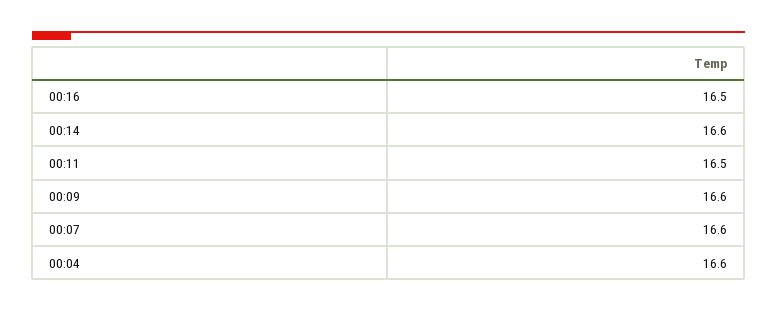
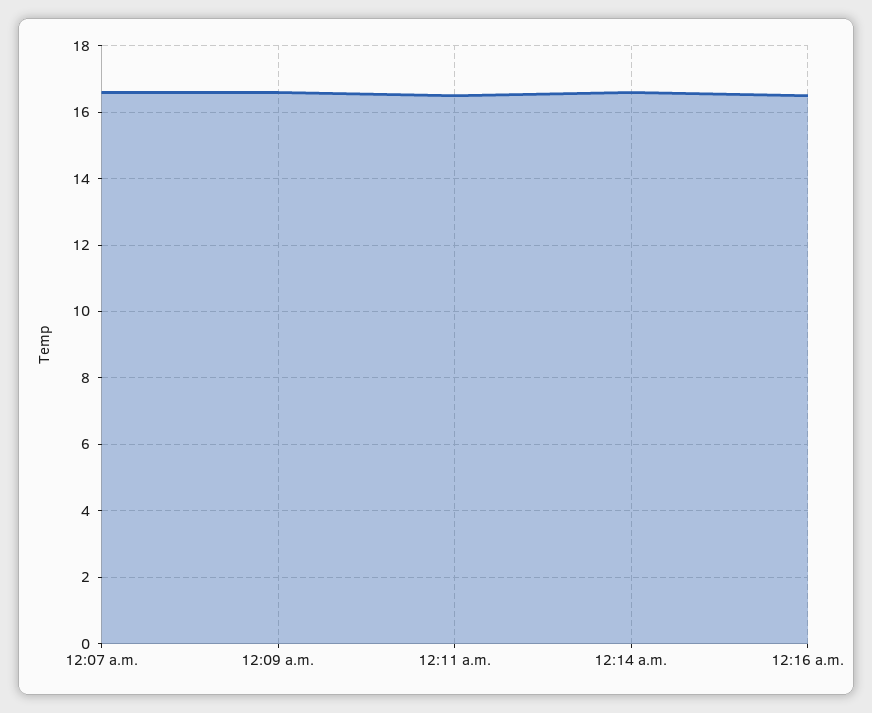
  {
    "00:16": 16.5,
    "00:14": 16.6,
    "00:11": 16.5,
    "00:09": 16.6,
-   "00:07": 16.6,
+   "00:07": 16.6
-   "00:04": 16.6
  }

